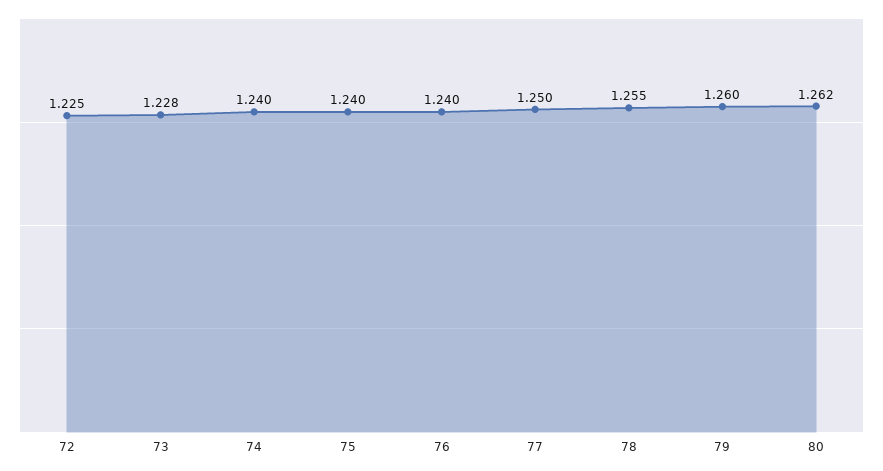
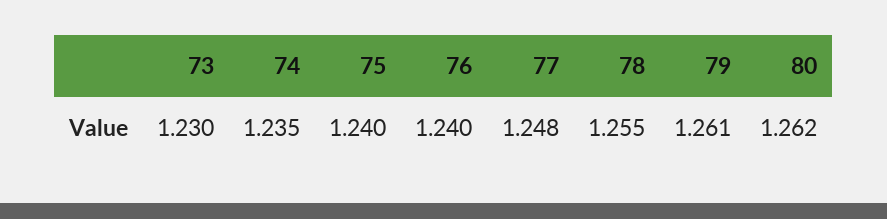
  {
-   "72": 1.225,
-   "73": 1.228,
+   "73": 1.23,
-   "74": 1.24,
+   "74": 1.235,
    "75": 1.24,
    "76": 1.24,
-   "77": 1.25,
+   "77": 1.248,
    "78": 1.255,
-   "79": 1.26,
+   "79": 1.261,
    "80": 1.262
  }

